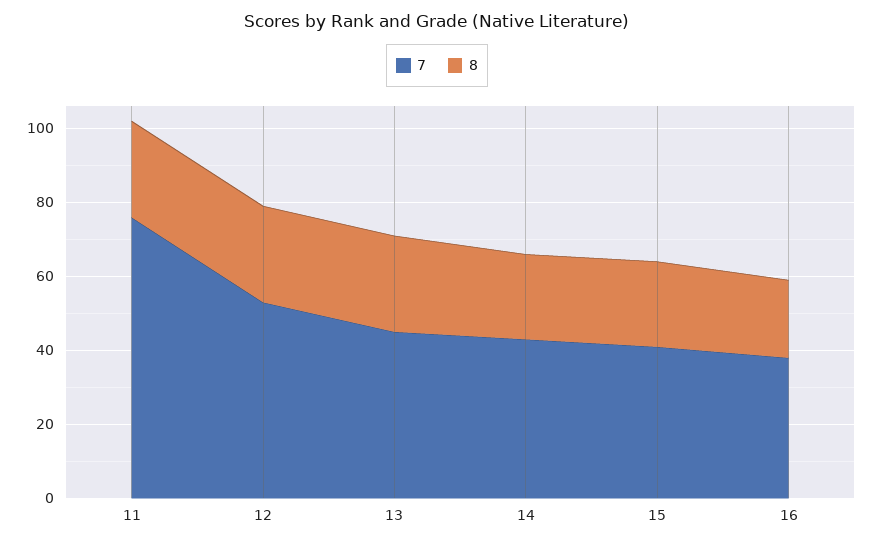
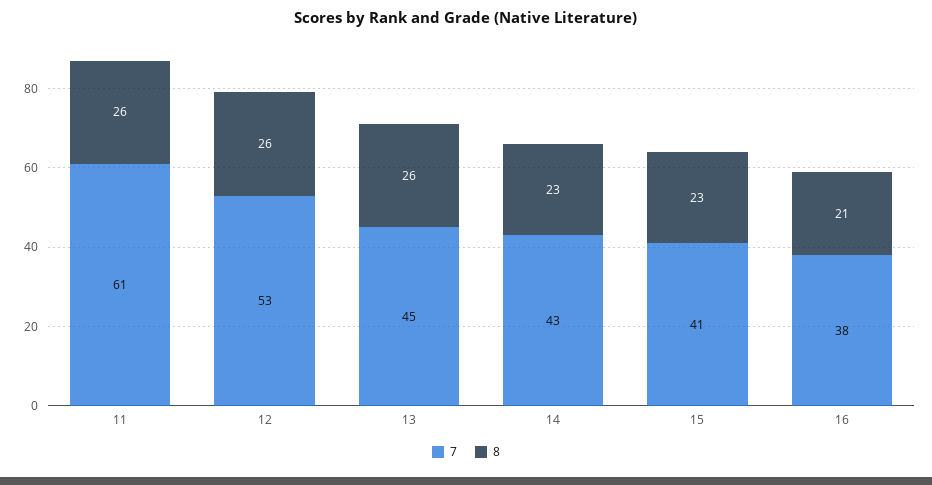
  {
    "7": {
-     "11": 75,
+     "11": 61,
      "12": 53,
      "13": 45,
      "14": 43,
      "15": 41,
      "16": 38
    },
    "8": {
      "11": 26,
      "12": 26,
      "13": 26,
      "14": 23,
      "15": 23,
      "16": 21
    }
  }

